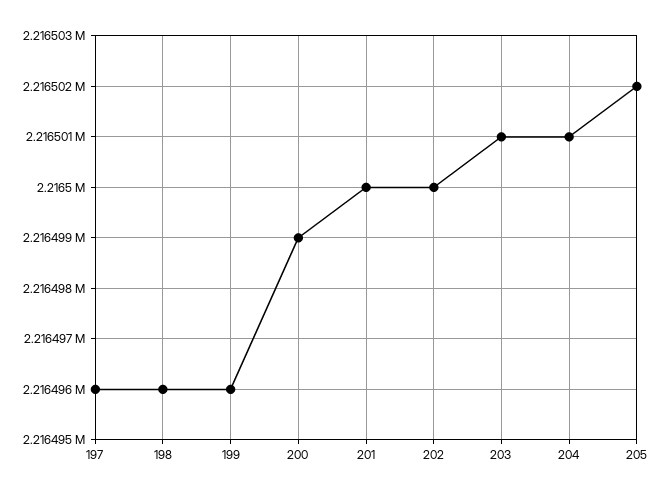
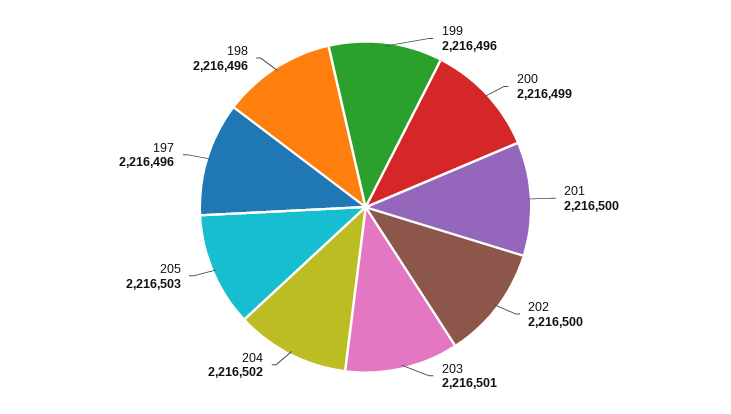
  {
    "197": 2216496,
    "198": 2216496,
    "199": 2216496,
    "200": 2216499,
    "201": 2216500,
    "202": 2216500,
    "203": 2216501,
-   "204": 2216501,
+   "204": 2216502,
-   "205": 2216502
+   "205": 2216503
  }

